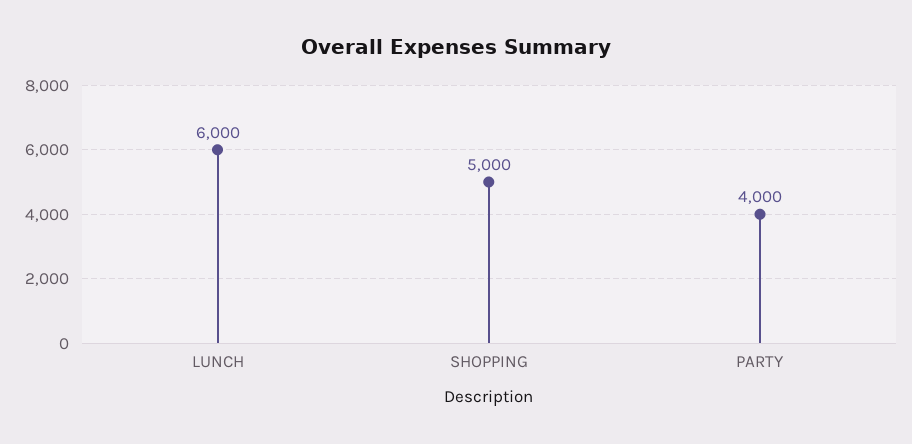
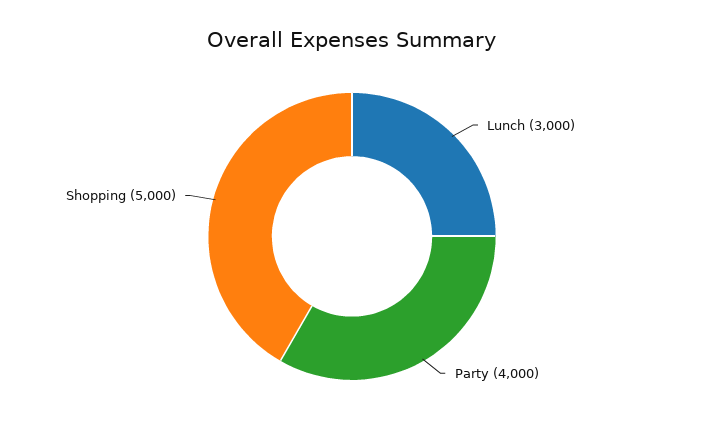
  {
-   "LUNCH": 6000,
+   "LUNCH": 3000,
    "SHOPPING": 5000,
    "PARTY": 4000
  }

